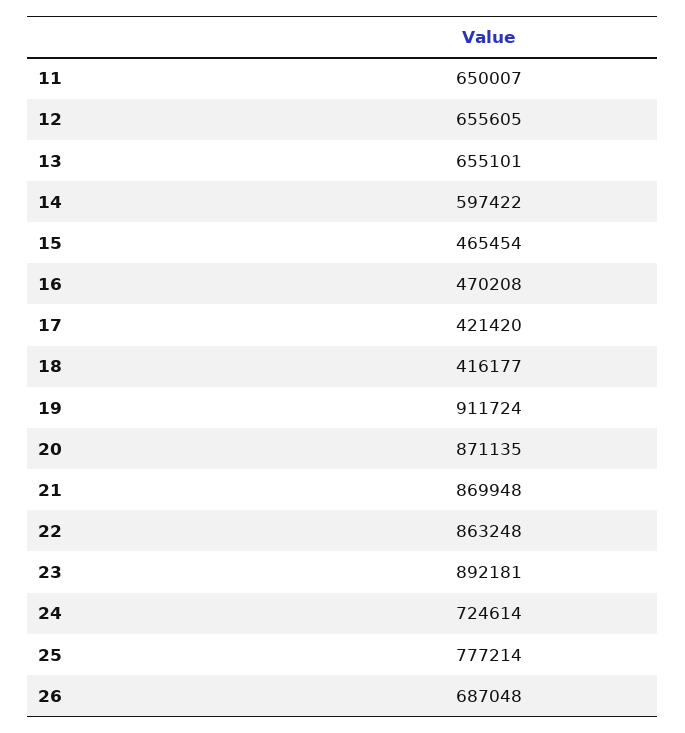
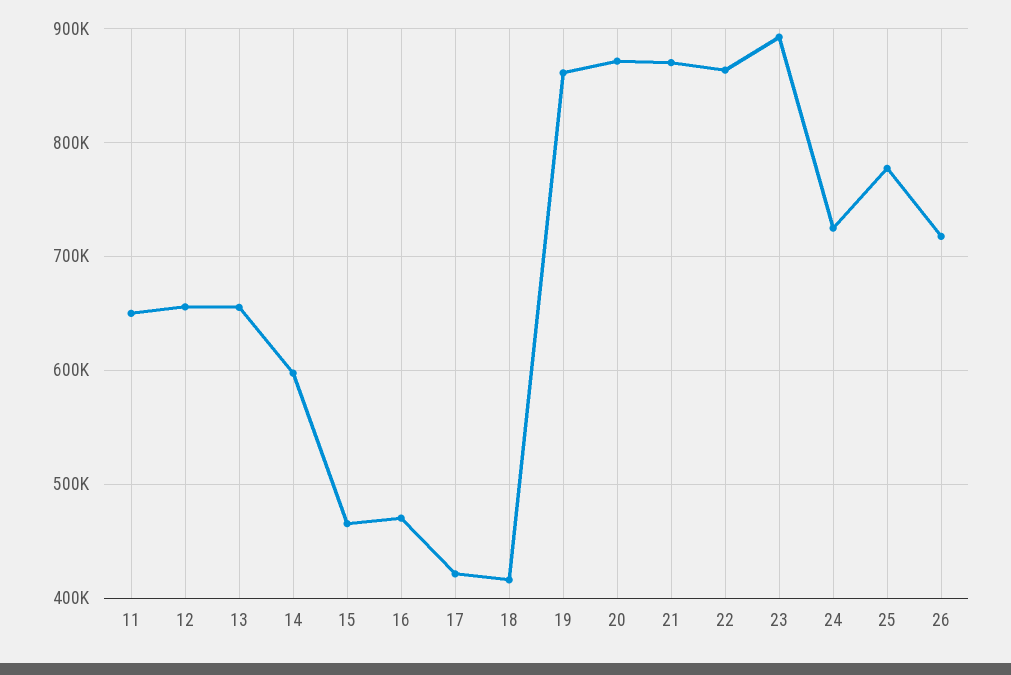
  {
    "11": 650007,
    "12": 655605,
    "13": 655101,
    "14": 597422,
    "15": 465454,
    "16": 470208,
    "17": 421420,
    "18": 416177,
-   "19": 911724,
+   "19": 860000,
    "20": 871135,
    "21": 869948,
    "22": 863248,
    "23": 892181,
    "24": 724614,
    "25": 777214,
-   "26": 687048
+   "26": 720000
  }

